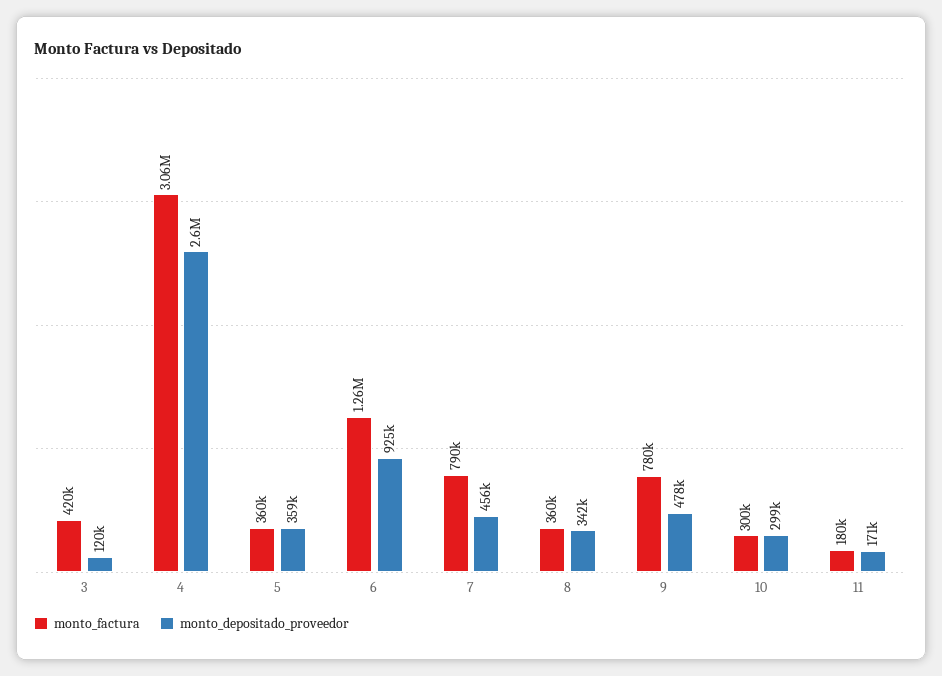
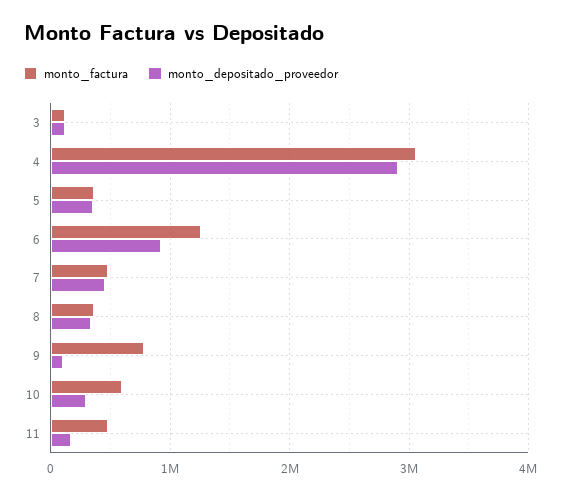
  {
    "monto_factura": {
-     "3": 420000,
+     "3": 100000,
      "4": 3060000,
      "5": 360000,
      "6": 1260000,
-     "7": 790000,
+     "7": 500000,
      "8": 360000,
      "9": 780000,
-     "10": 300000,
+     "10": 600000,
-     "11": 180000
+     "11": 500000
    },
    "monto_depositado_proveedor": {
      "3": 120000,
-     "4": 2600000,
+     "4": 2900000,
      "5": 359000,
      "6": 925000,
      "7": 456000,
      "8": 342000,
-     "9": 478000,
+     "9": 100000,
      "10": 299000,
      "11": 171000
    }
  }

